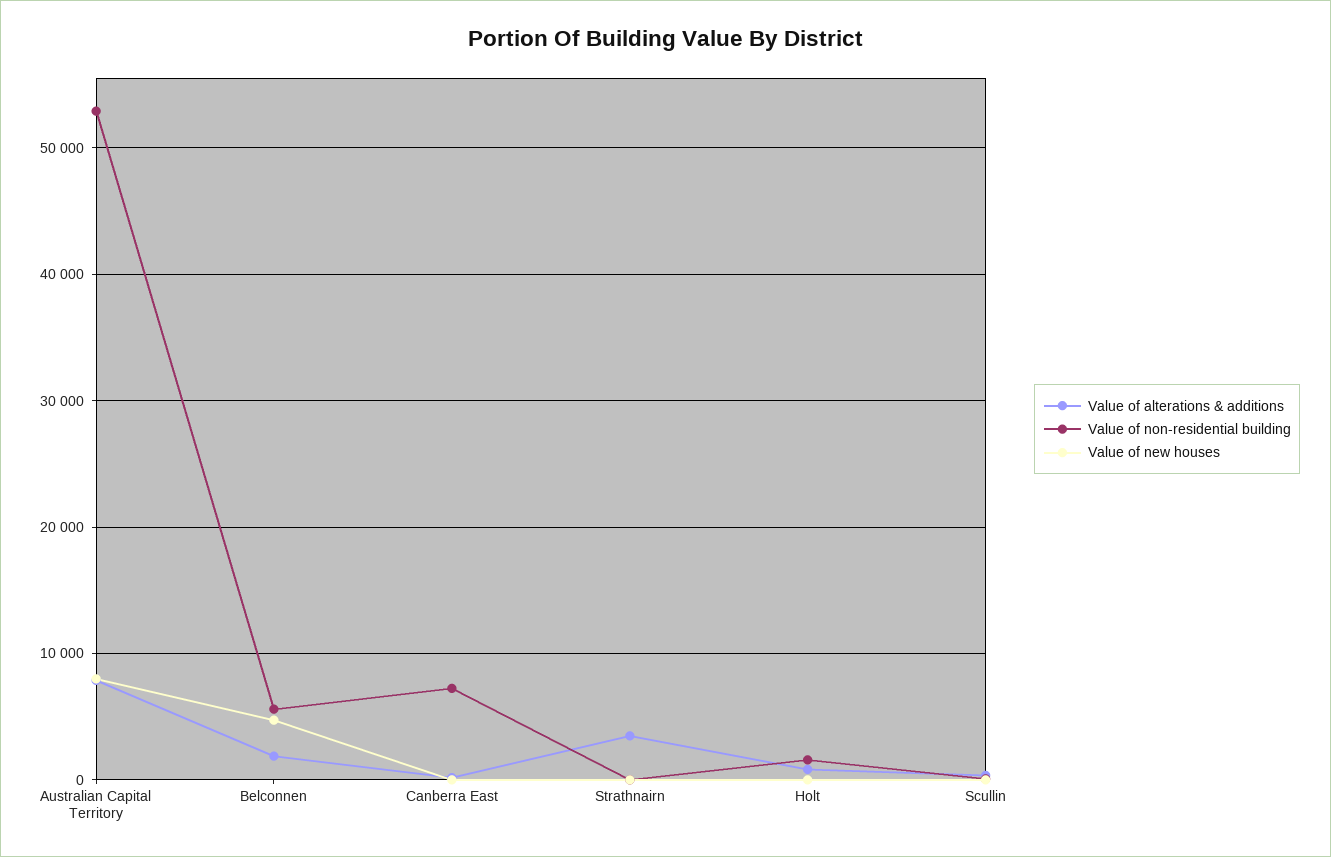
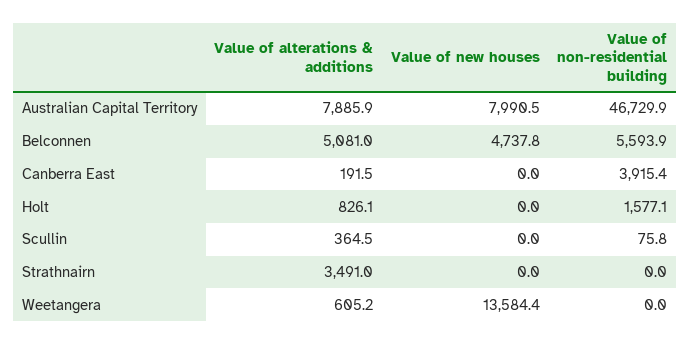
  {
    "Value of alterations & additions": {
      "Australian Capital Territory": 7885.9,
-     "Belconnen": 2000,
+     "Belconnen": 5081,
      "Canberra East": 191.5,
      "Strathnairn": 3491,
      "Holt": 826.1,
-     "Scullin": 364.5
+     "Scullin": 364.5,
+     "Weetangera": 605.2
    },
    "Value of non-residential building": {
-     "Australian Capital Territory": 53000,
+     "Australian Capital Territory": 46729.9,
      "Belconnen": 5593.9,
-     "Canberra East": 7000,
+     "Canberra East": 3915.4,
      "Strathnairn": 0,
      "Holt": 1577.1,
-     "Scullin": 75.8
+     "Scullin": 75.8,
+     "Weetangera": 0
    },
    "Value of new houses": {
      "Australian Capital Territory": 7990.5,
      "Belconnen": 4737.8,
      "Canberra East": 0,
      "Strathnairn": 0,
      "Holt": 0,
-     "Scullin": 0
+     "Scullin": 0,
+     "Weetangera": 13584.4
    }
  }

